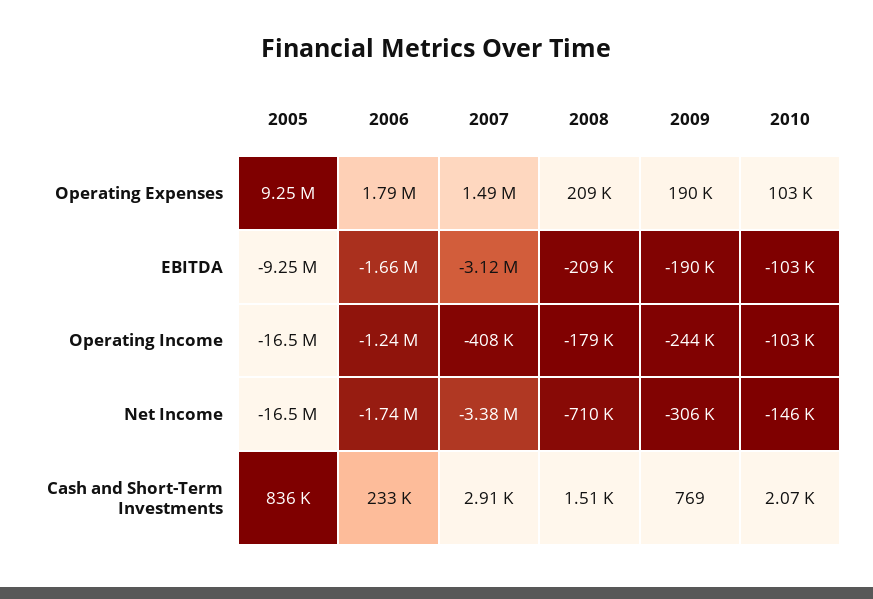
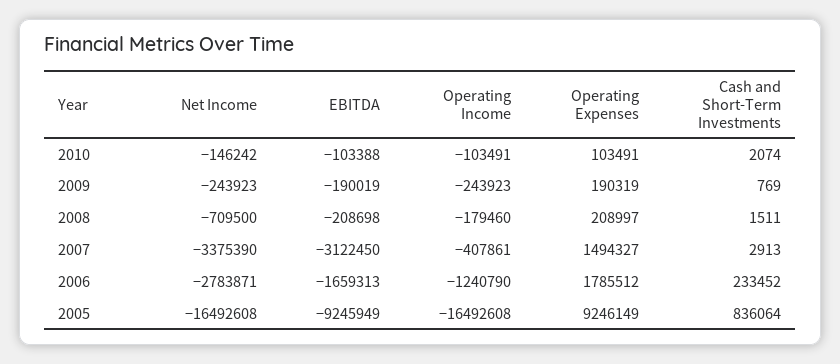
  {
    "2005": {
      "Operating Expenses": 9246149,
      "EBITDA": -9245949,
      "Operating Income": -16492608,
      "Net Income": -16492608,
      "Cash and Short-Term Investments": 836064
    },
    "2006": {
      "Operating Expenses": 1785512,
      "EBITDA": -1659313,
      "Operating Income": -1240790,
-     "Net Income": -1740000,
+     "Net Income": -2783871,
      "Cash and Short-Term Investments": 233452
    },
    "2007": {
      "Operating Expenses": 1494327,
      "EBITDA": -3122450,
      "Operating Income": -407861,
      "Net Income": -3375390,
      "Cash and Short-Term Investments": 2913
    },
    "2008": {
      "Operating Expenses": 208997,
      "EBITDA": -208698,
      "Operating Income": -179460,
      "Net Income": -709500,
      "Cash and Short-Term Investments": 1511
    },
    "2009": {
      "Operating Expenses": 190319,
      "EBITDA": -190019,
      "Operating Income": -243923,
-     "Net Income": -306000,
+     "Net Income": -243923,
      "Cash and Short-Term Investments": 769
    },
    "2010": {
      "Operating Expenses": 103491,
      "EBITDA": -103388,
      "Operating Income": -103491,
      "Net Income": -146242,
      "Cash and Short-Term Investments": 2074
    }
  }

